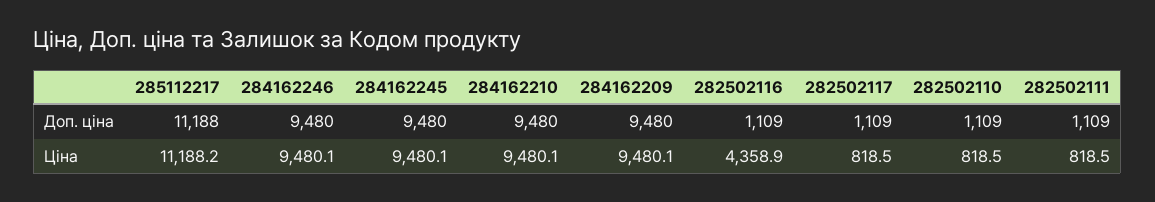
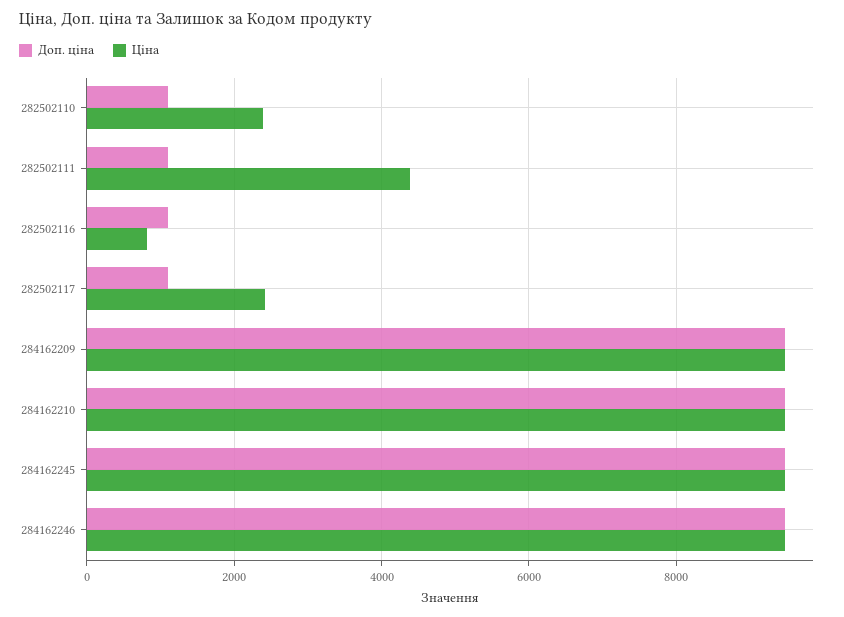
  {
    "Доп. ціна": {
-     "285112217": 11188,
      "284162246": 9480,
      "284162245": 9480,
      "284162210": 9480,
      "284162209": 9480,
      "282502116": 1109,
      "282502117": 1109,
      "282502110": 1109,
      "282502111": 1109
    },
    "Ціна": {
-     "285112217": 11188.2,
      "284162246": 9480.1,
      "284162245": 9480.1,
      "284162210": 9480.1,
      "284162209": 9480.1,
-     "282502116": 4358.9,
+     "282502116": 800,
-     "282502117": 818.5,
+     "282502117": 2400,
-     "282502110": 818.5,
+     "282502110": 2400,
-     "282502111": 818.5
+     "282502111": 4400
    }
  }

